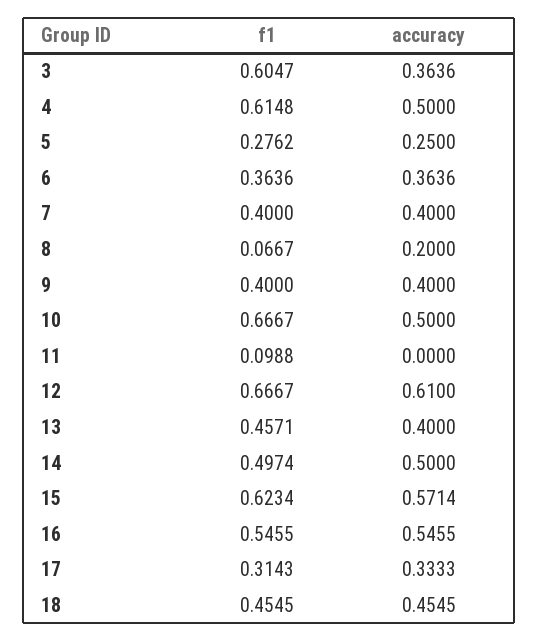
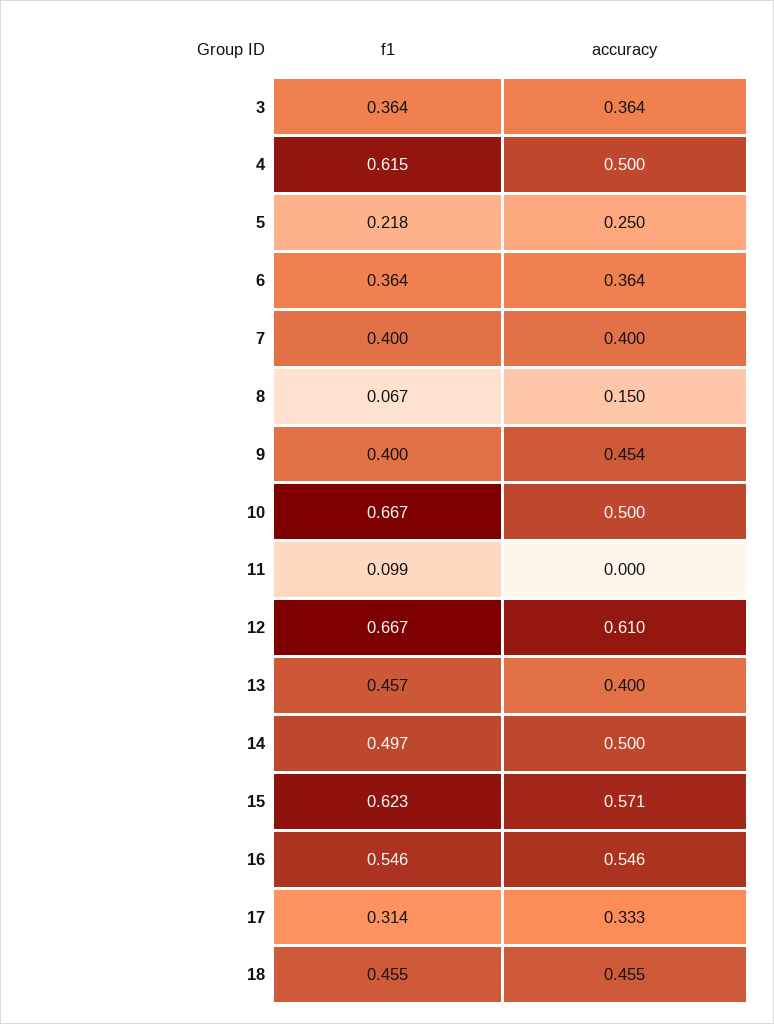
  {
    "f1": {
-     "3": 0.6047,
+     "3": 0.364,
      "4": 0.6148,
-     "5": 0.2762,
+     "5": 0.218,
      "6": 0.3636,
      "7": 0.4,
      "8": 0.0667,
      "9": 0.4,
      "10": 0.6667,
      "11": 0.0988,
      "12": 0.6667,
      "13": 0.4571,
      "14": 0.4974,
      "15": 0.6234,
      "16": 0.5455,
      "17": 0.3143,
      "18": 0.4545
    },
    "accuracy": {
      "3": 0.3636,
      "4": 0.5,
      "5": 0.25,
      "6": 0.3636,
      "7": 0.4,
-     "8": 0.2,
+     "8": 0.15,
-     "9": 0.4,
+     "9": 0.454,
      "10": 0.5,
      "11": 0,
      "12": 0.61,
      "13": 0.4,
      "14": 0.5,
      "15": 0.5714,
      "16": 0.5455,
      "17": 0.3333,
      "18": 0.4545
    }
  }

